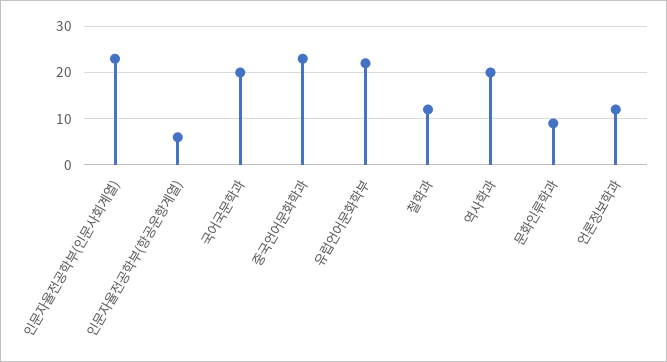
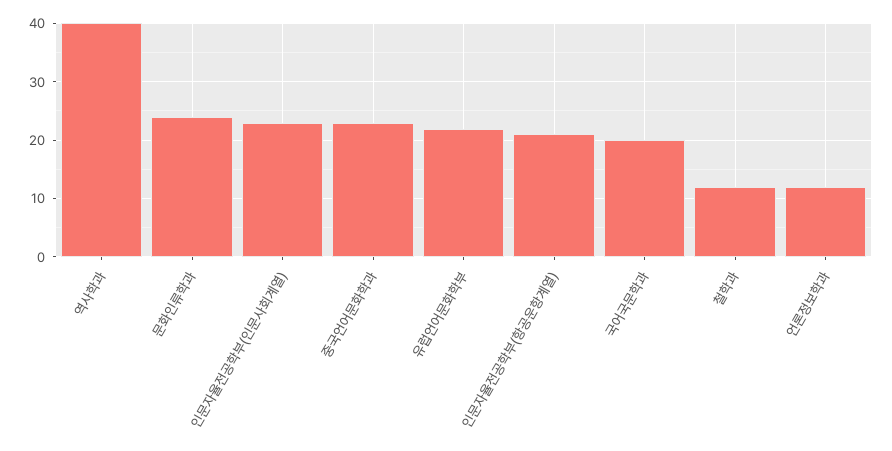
  {
    "인문자율전공학부(인문사회계열)": 25,
-   "인문자율전공학부(항공운항계열)": 5,
+   "인문자율전공학부(항공운항계열)": 20,
    "국어국문학과": 20,
    "중국언어문화학과": 25,
    "유럽언어문화학부": 20,
    "철학과": 10,
-   "역사학과": 20,
+   "역사학과": 40,
-   "문화인류학과": 10,
+   "문화인류학과": 25,
    "언론정보학과": 10
  }

